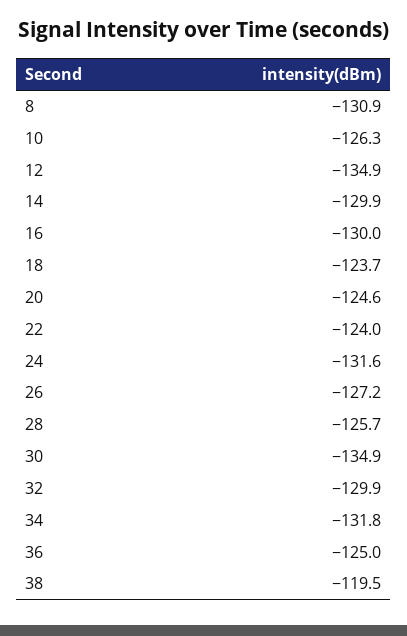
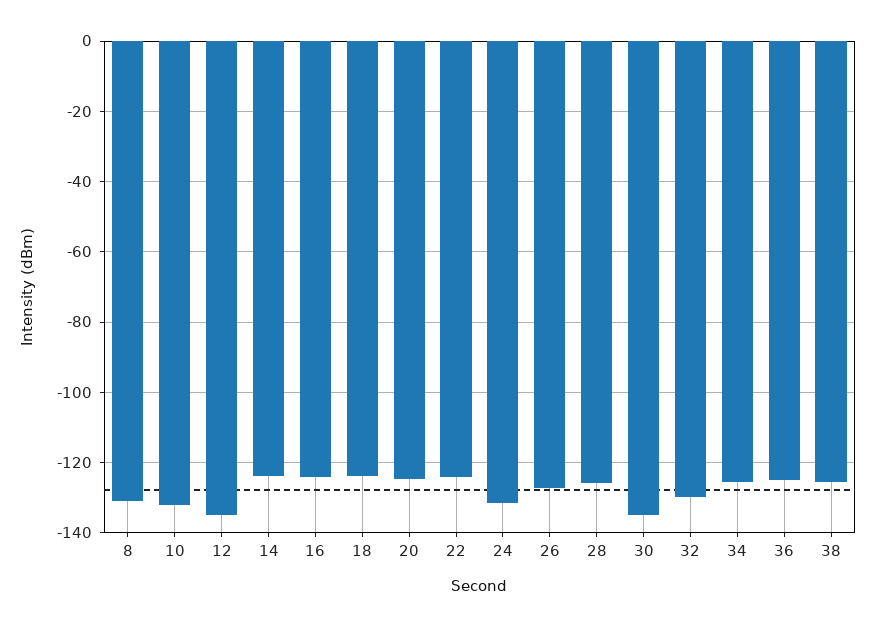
  {
    "8": -130.9,
-   "10": -126.3,
+   "10": -132,
    "12": -134.9,
-   "14": -129.9,
+   "14": -124,
-   "16": -130,
+   "16": -124,
    "18": -123.7,
    "20": -124.6,
    "22": -124,
    "24": -131.6,
    "26": -127.2,
    "28": -125.7,
    "30": -134.9,
    "32": -129.9,
-   "34": -131.8,
+   "34": -126,
    "36": -125,
-   "38": -119.5
+   "38": -126
  }

